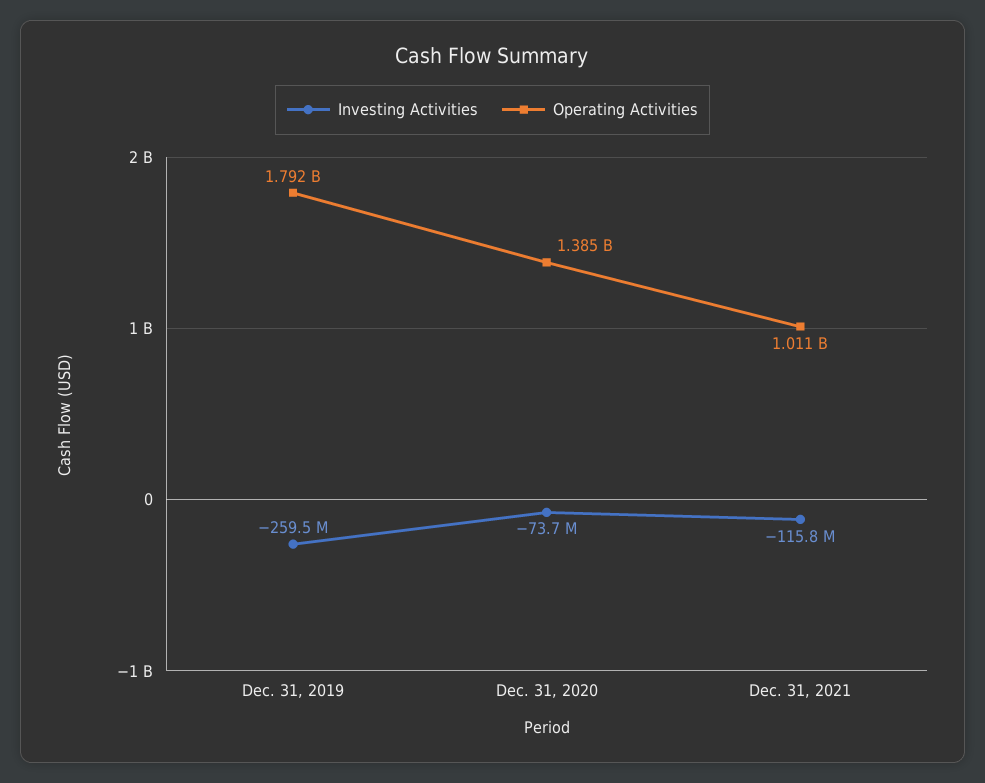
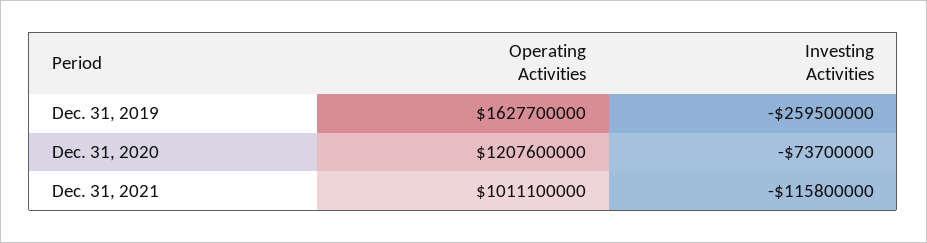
  {
    "Investing Activities": {
      "Dec. 31, 2019": -259500000,
      "Dec. 31, 2020": -73700000,
      "Dec. 31, 2021": -115800000
    },
    "Operating Activities": {
-     "Dec. 31, 2019": 1792000000,
+     "Dec. 31, 2019": 1627700000,
-     "Dec. 31, 2020": 1385000000,
+     "Dec. 31, 2020": 1207600000,
      "Dec. 31, 2021": 1011100000
    }
  }

